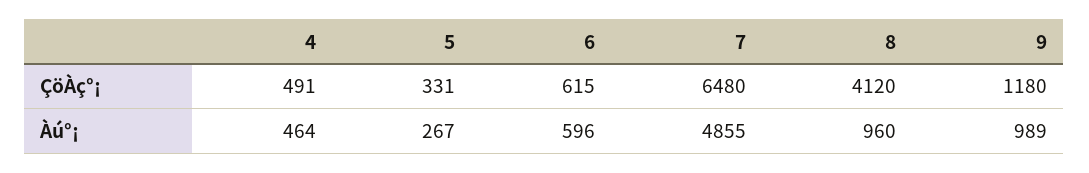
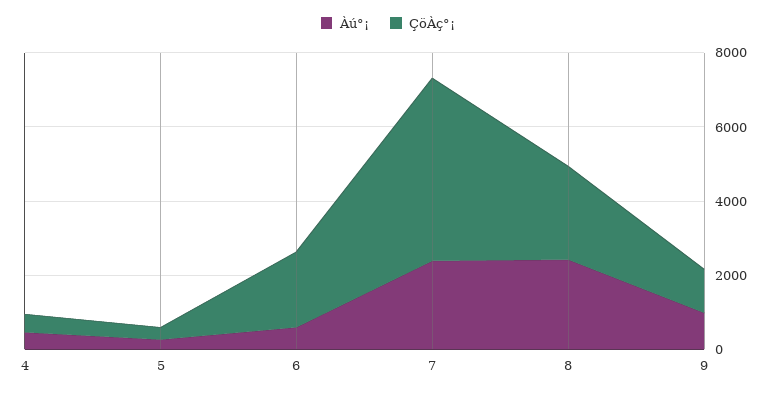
  {
    "ÇöÀç°¡": {
      "4": 491,
      "5": 331,
-     "6": 615,
+     "6": 2000,
-     "7": 6480,
+     "7": 5000,
-     "8": 4120,
+     "8": 2500,
      "9": 1180
    },
    "Àú°¡": {
      "4": 464,
      "5": 267,
      "6": 596,
-     "7": 4855,
+     "7": 2500,
-     "8": 960,
+     "8": 2500,
      "9": 989
    }
  }

